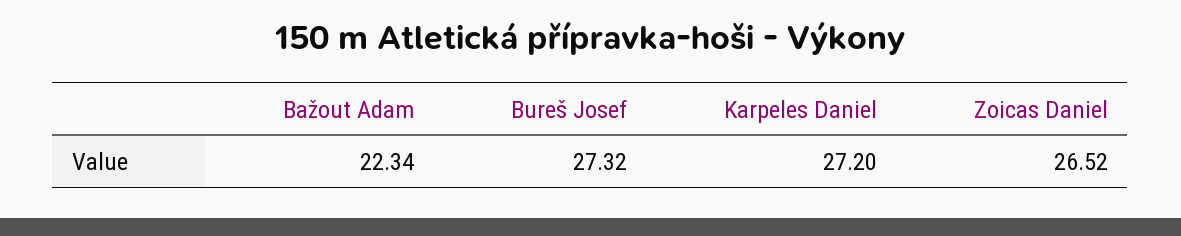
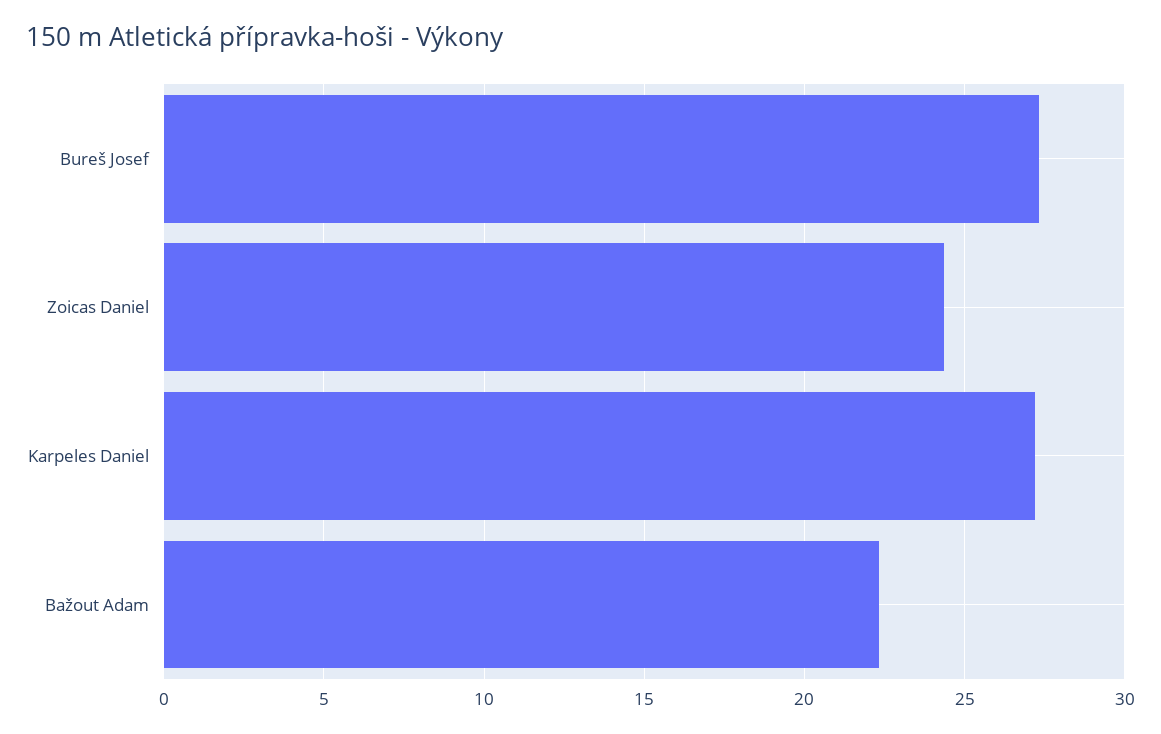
  {
    "Bažout Adam": 22.34,
    "Bureš Josef": 27.32,
    "Karpeles Daniel": 27.2,
-   "Zoicas Daniel": 26.52
+   "Zoicas Daniel": 24.5
  }

